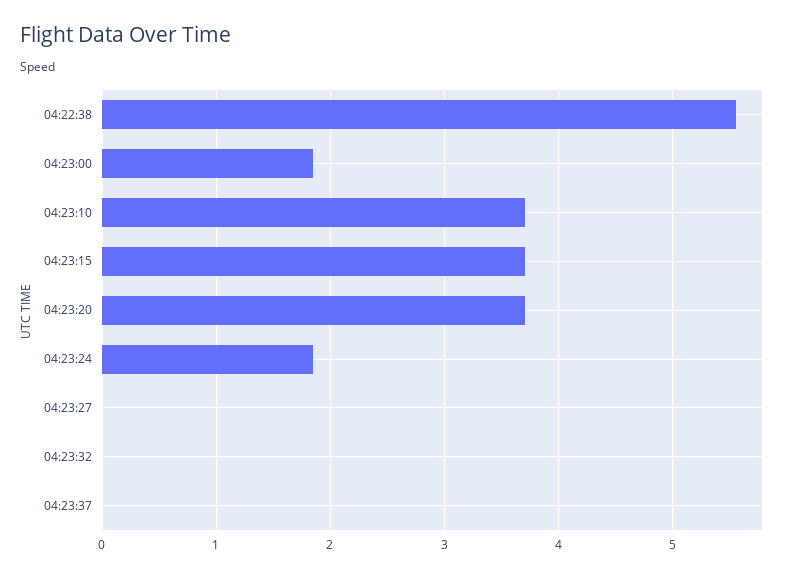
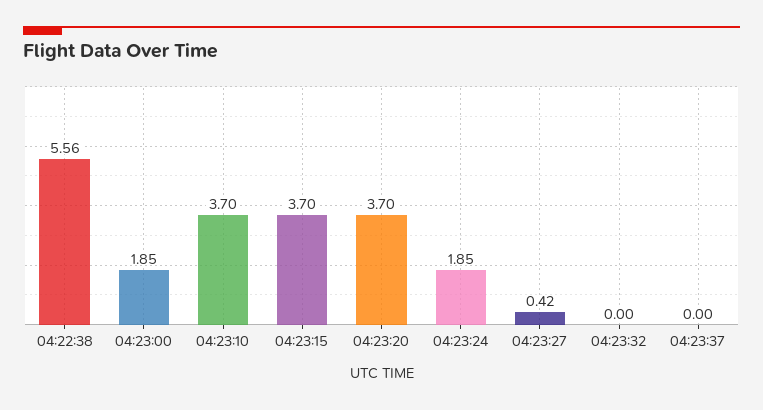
  {
    "04:22:38": 5.56,
    "04:23:00": 1.85,
    "04:23:10": 3.7,
    "04:23:15": 3.7,
    "04:23:20": 3.7,
    "04:23:24": 1.85,
-   "04:23:27": 0,
+   "04:23:27": 0.42,
    "04:23:32": 0,
    "04:23:37": 0
  }

